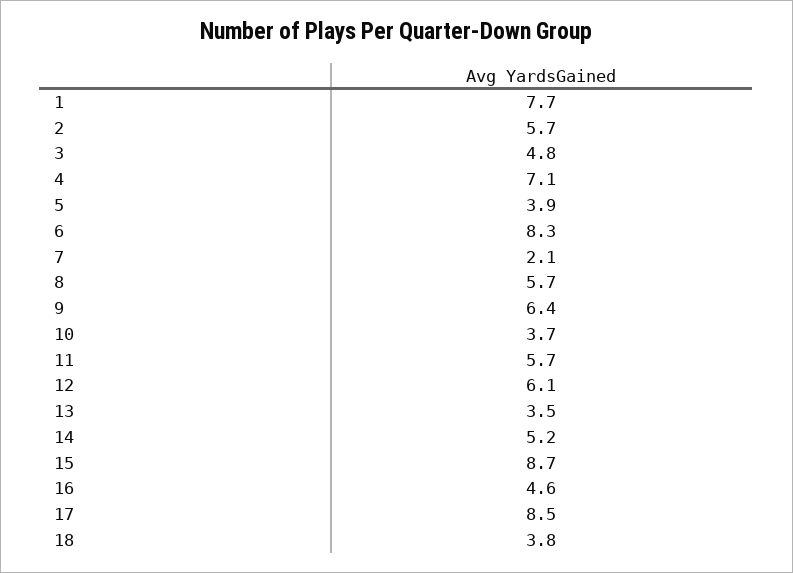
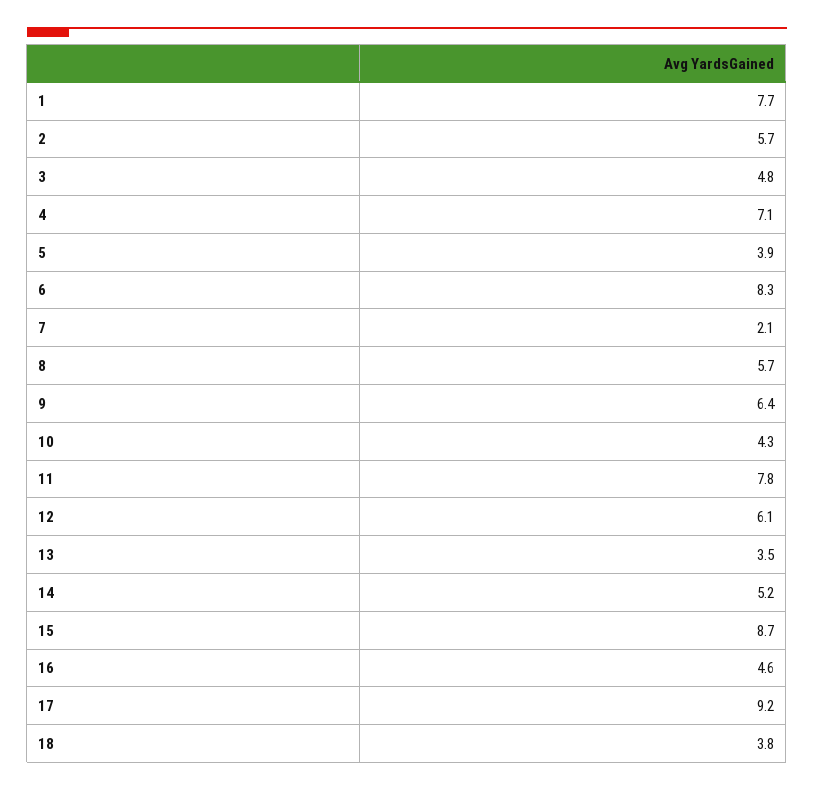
  {
    "1": 7.7,
    "2": 5.7,
    "3": 4.8,
    "4": 7.1,
    "5": 3.9,
    "6": 8.3,
    "7": 2.1,
    "8": 5.7,
    "9": 6.4,
-   "10": 3.7,
+   "10": 4.3,
-   "11": 5.7,
+   "11": 7.8,
    "12": 6.1,
    "13": 3.5,
    "14": 5.2,
    "15": 8.7,
    "16": 4.6,
-   "17": 8.5,
+   "17": 9.2,
    "18": 3.8
  }

